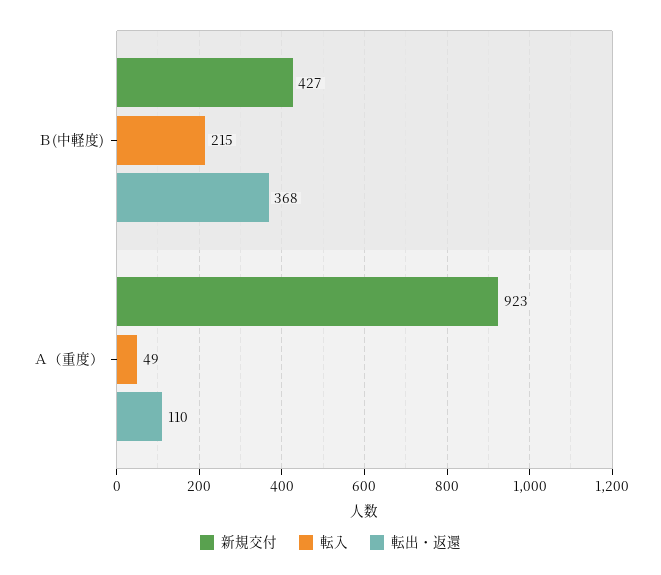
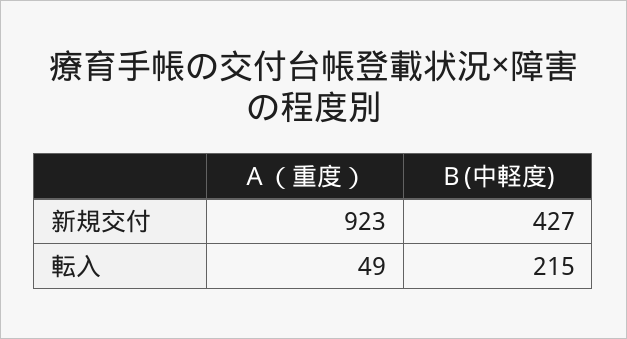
  {
    "新規交付": {
      "Ｂ(中軽度)": 427,
      "Ａ（重度）": 923
    },
    "転入": {
      "Ｂ(中軽度)": 215,
      "Ａ（重度）": 49
-   },
+   }
-   "転出・返還": {
-     "Ｂ(中軽度)": 368,
-     "Ａ（重度）": 110
-   }
  }

